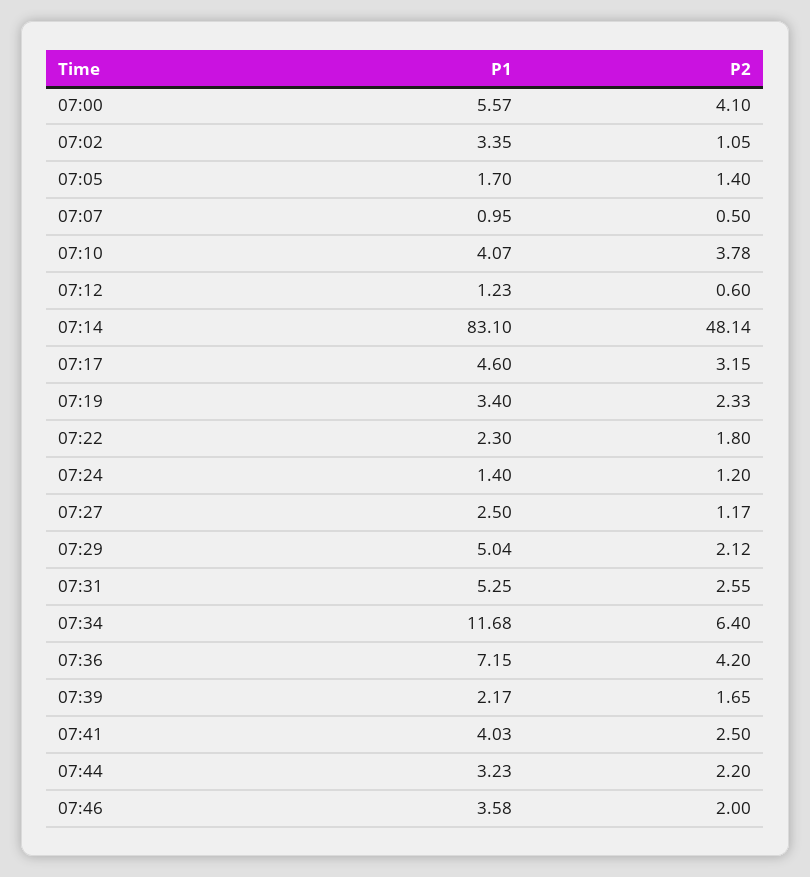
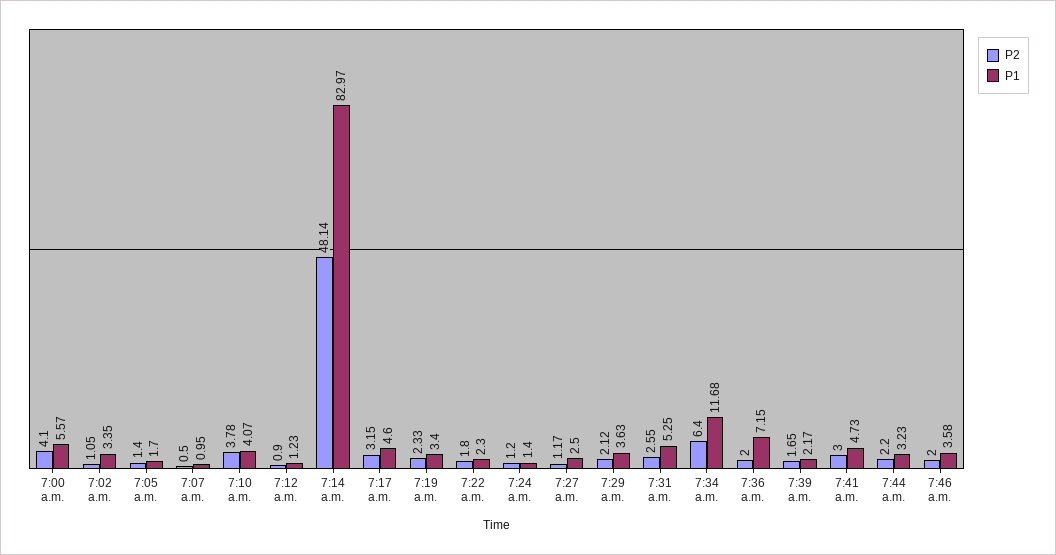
  {
    "P1": {
      "07:00": 5.57,
      "07:02": 3.35,
      "07:05": 1.7,
      "07:07": 0.95,
      "07:10": 4.07,
      "07:12": 1.23,
-     "07:14": 83.1,
+     "07:14": 82.97,
      "07:17": 4.6,
      "07:19": 3.4,
      "07:22": 2.3,
      "07:24": 1.4,
      "07:27": 2.5,
-     "07:29": 5.04,
+     "07:29": 3.63,
      "07:31": 5.25,
      "07:34": 11.68,
      "07:36": 7.15,
      "07:39": 2.17,
-     "07:41": 4.03,
+     "07:41": 4.73,
      "07:44": 3.23,
      "07:46": 3.58
    },
    "P2": {
      "07:00": 4.1,
      "07:02": 1.05,
      "07:05": 1.4,
      "07:07": 0.5,
      "07:10": 3.78,
-     "07:12": 0.6,
+     "07:12": 0.9,
      "07:14": 48.14,
      "07:17": 3.15,
      "07:19": 2.33,
      "07:22": 1.8,
      "07:24": 1.2,
      "07:27": 1.17,
      "07:29": 2.12,
      "07:31": 2.55,
      "07:34": 6.4,
-     "07:36": 4.2,
+     "07:36": 2,
      "07:39": 1.65,
-     "07:41": 2.5,
+     "07:41": 3,
      "07:44": 2.2,
      "07:46": 2
    }
  }

